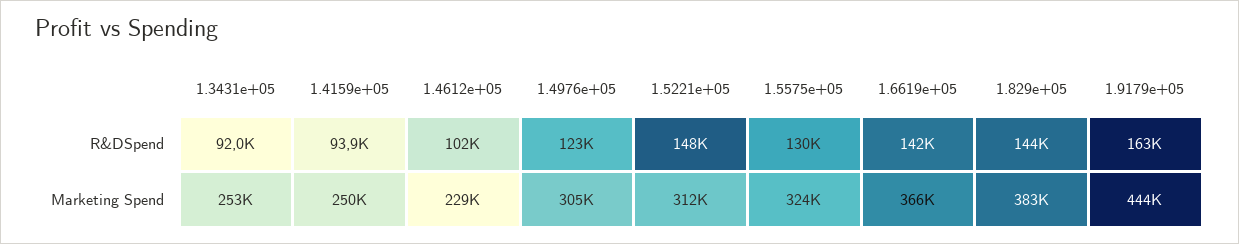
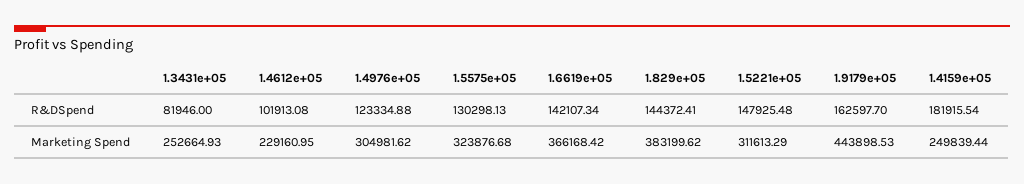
  {
    "1.3431e+05": {
-     "R&DSpend": 92000,
+     "R&DSpend": 81946,
      "Marketing Spend": 252664.93
    },
    "1.4159e+05": {
-     "R&DSpend": 93900,
+     "R&DSpend": 181915.54,
      "Marketing Spend": 249839.44
    },
    "1.4612e+05": {
      "R&DSpend": 101913.08,
      "Marketing Spend": 229160.95
    },
    "1.4976e+05": {
      "R&DSpend": 123334.88,
      "Marketing Spend": 304981.62
    },
    "1.5221e+05": {
      "R&DSpend": 147925.48,
      "Marketing Spend": 311613.29
    },
    "1.5575e+05": {
      "R&DSpend": 130298.13,
      "Marketing Spend": 323876.68
    },
    "1.6619e+05": {
      "R&DSpend": 142107.34,
      "Marketing Spend": 366168.42
    },
    "1.829e+05": {
      "R&DSpend": 144372.41,
      "Marketing Spend": 383199.62
    },
    "1.9179e+05": {
      "R&DSpend": 162597.7,
      "Marketing Spend": 443898.53
    }
  }

